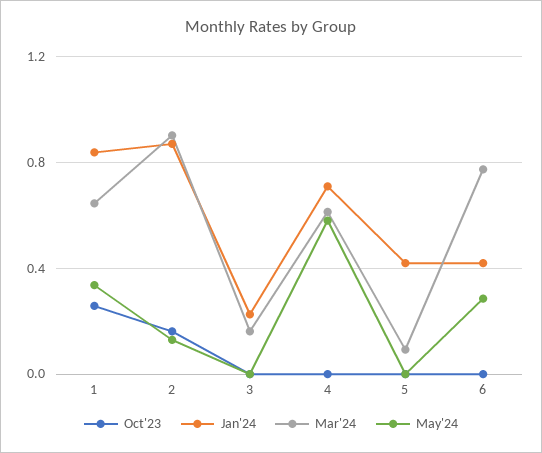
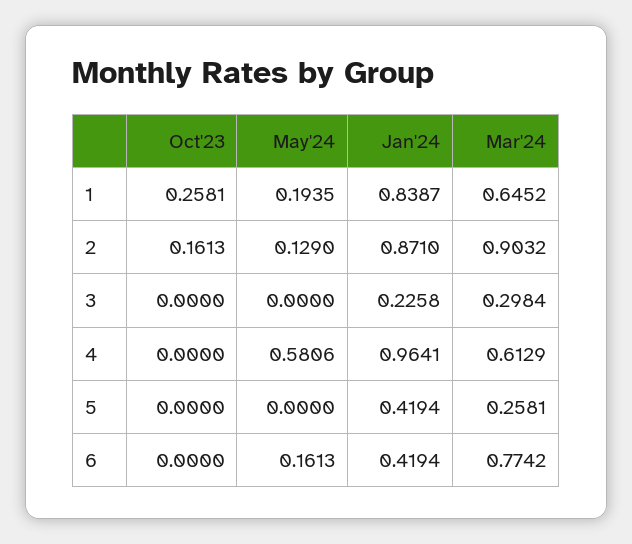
  {
    "Oct'23": {
      "1": 0.2581,
      "2": 0.1613,
      "3": 0,
      "4": 0,
      "5": 0,
      "6": 0
    },
    "Jan'24": {
      "1": 0.8387,
      "2": 0.871,
      "3": 0.2258,
-     "4": 0.7,
+     "4": 0.9641,
      "5": 0.4194,
      "6": 0.4194
    },
    "Mar'24": {
      "1": 0.6452,
      "2": 0.9032,
-     "3": 0.15,
+     "3": 0.2984,
      "4": 0.6129,
-     "5": 0.1,
+     "5": 0.2581,
      "6": 0.7742
    },
    "May'24": {
-     "1": 0.35,
+     "1": 0.1935,
      "2": 0.129,
      "3": 0,
      "4": 0.5806,
      "5": 0,
-     "6": 0.3
+     "6": 0.1613
    }
  }

